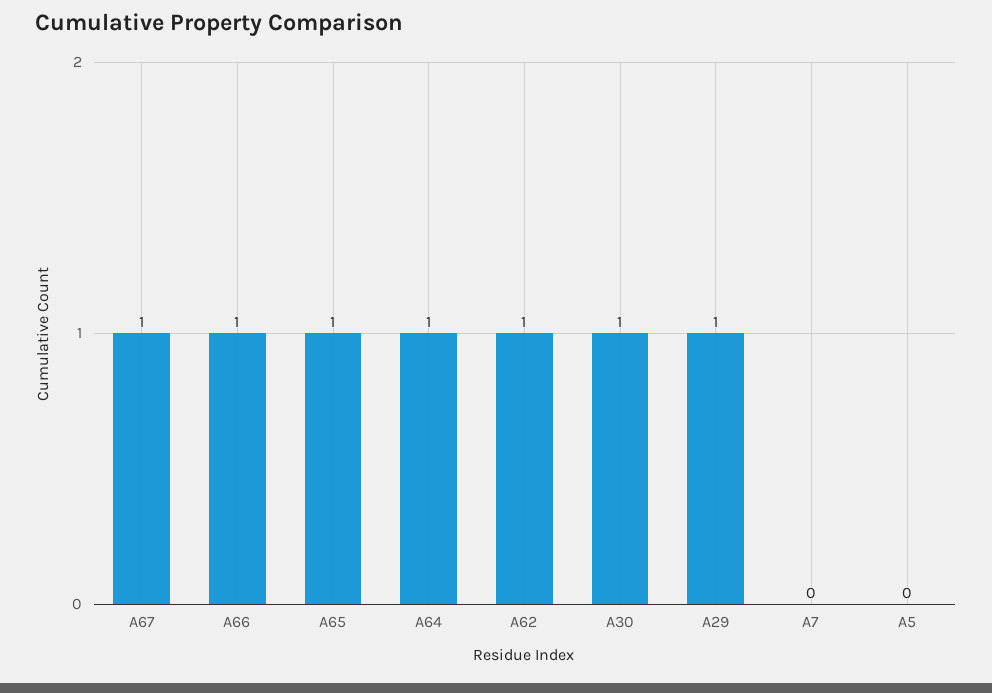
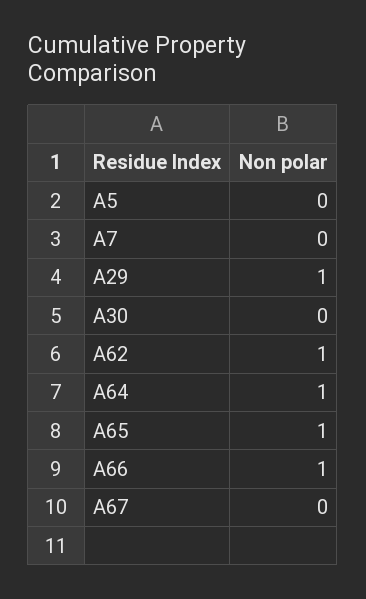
  {
-   "A67": 1,
+   "A67": 0,
    "A66": 1,
    "A65": 1,
    "A64": 1,
    "A62": 1,
-   "A30": 1,
+   "A30": 0,
    "A29": 1,
    "A7": 0,
    "A5": 0
  }

